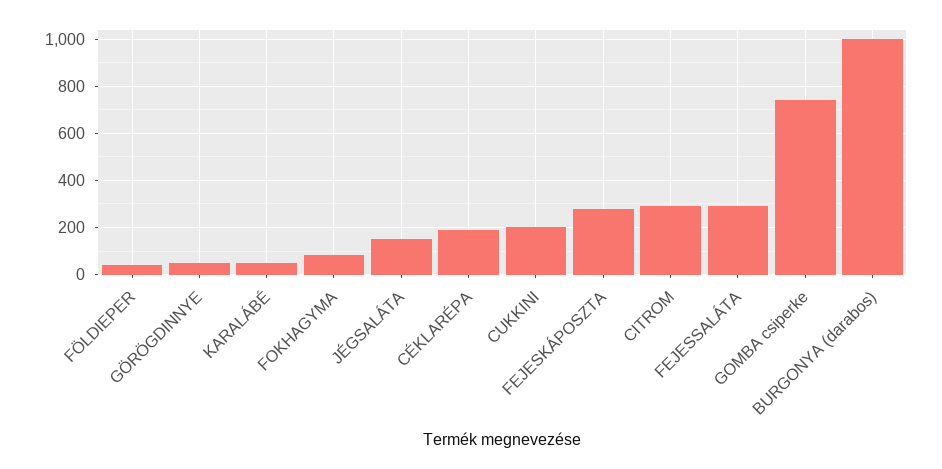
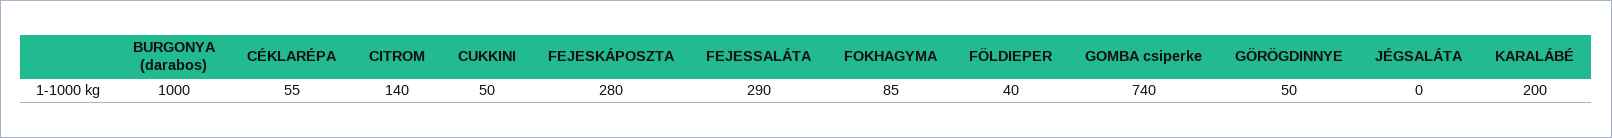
  {
    "FÖLDIEPER": 40,
    "GÖRÖGDINNYE": 50,
-   "KARALÁBÉ": 50,
+   "KARALÁBÉ": 200,
    "FOKHAGYMA": 85,
-   "JÉGSALÁTA": 150,
+   "JÉGSALÁTA": 0,
-   "CÉKLARÉPA": 200,
+   "CÉKLARÉPA": 55,
-   "CUKKINI": 200,
+   "CUKKINI": 50,
    "FEJESKÁPOSZTA": 280,
-   "CITROM": 300,
+   "CITROM": 140,
    "FEJESSALÁTA": 290,
    "GOMBA csiperke": 740,
    "BURGONYA (darabos)": 1000
  }

